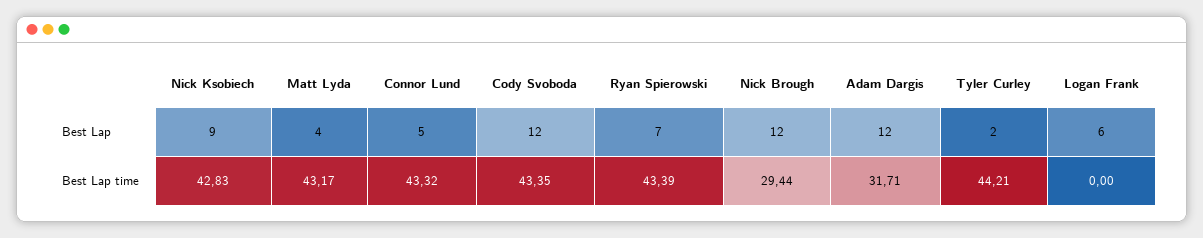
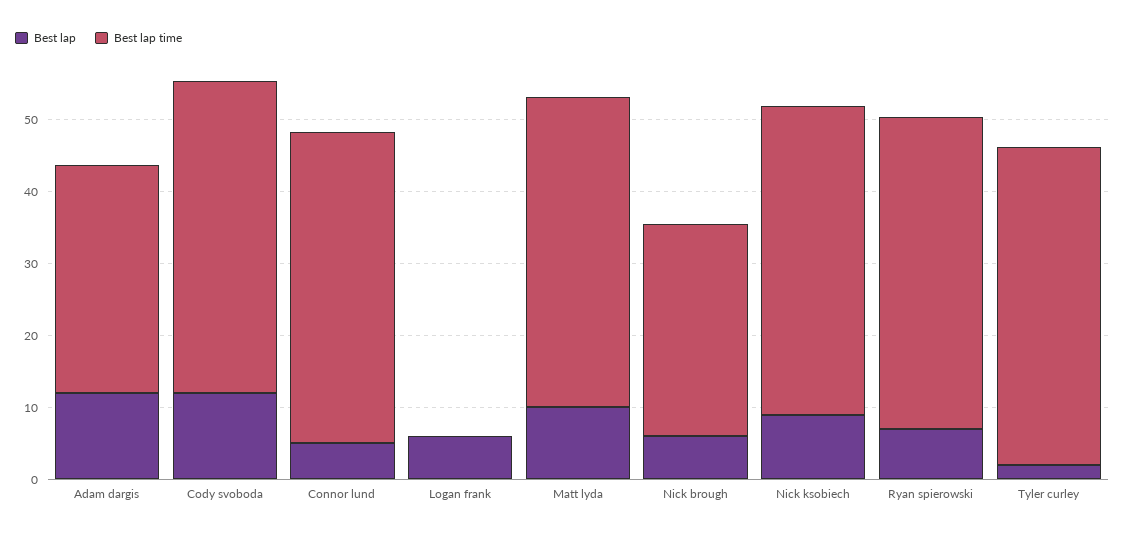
  {
    "Best Lap": {
      "Nick Ksobiech": 9,
-     "Matt Lyda": 4,
+     "Matt Lyda": 10,
      "Connor Lund": 5,
      "Cody Svoboda": 12,
      "Ryan Spierowski": 7,
-     "Nick Brough": 12,
+     "Nick Brough": 6,
      "Adam Dargis": 12,
      "Tyler Curley": 2,
      "Logan Frank": 6
    },
    "Best Lap time": {
      "Nick Ksobiech": 42.83,
      "Matt Lyda": 43.17,
      "Connor Lund": 43.32,
      "Cody Svoboda": 43.35,
      "Ryan Spierowski": 43.39,
      "Nick Brough": 29.44,
      "Adam Dargis": 31.71,
      "Tyler Curley": 44.21,
      "Logan Frank": 0
    }
  }

